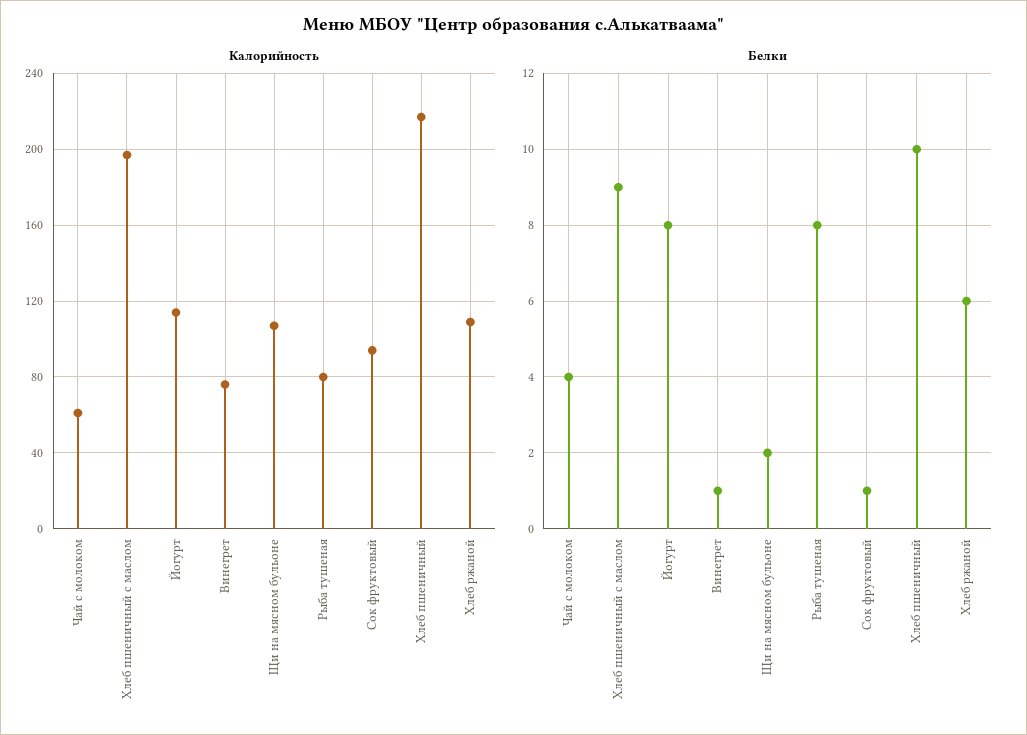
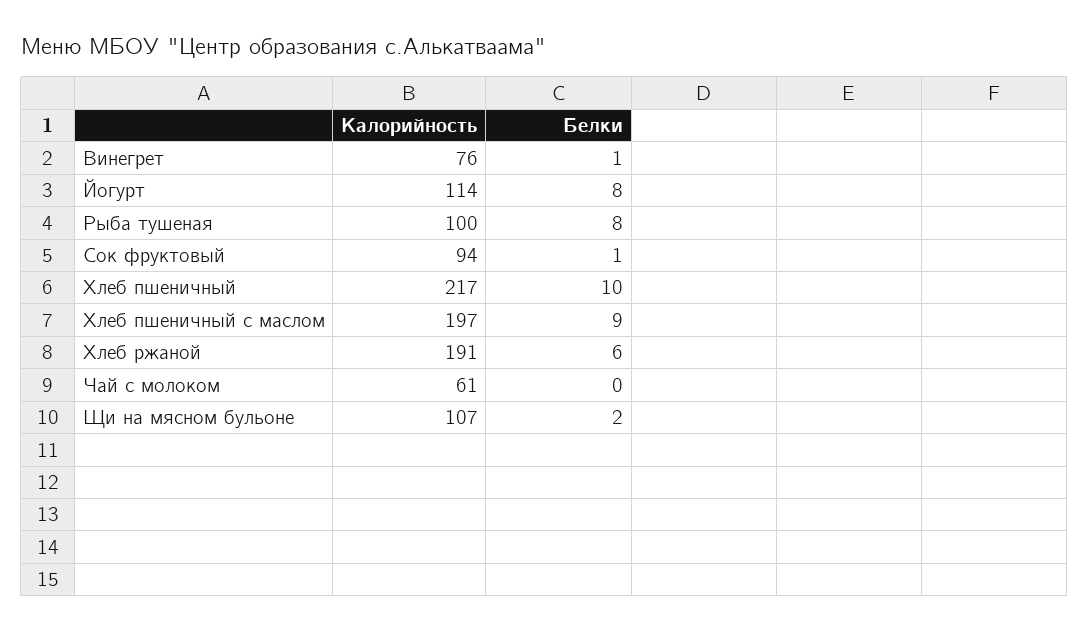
  {
    "Калорийность": {
      "Чай с молоком": 61,
      "Хлеб пшеничный с маслом": 197,
      "Йогурт": 114,
      "Винегрет": 76,
      "Щи на мясном бульоне": 107,
-     "Рыба тушеная": 80,
+     "Рыба тушеная": 100,
      "Сок фруктовый": 94,
      "Хлеб пшеничный": 217,
-     "Хлеб ржаной": 110
+     "Хлеб ржаной": 191
    },
    "Белки": {
-     "Чай с молоком": 4,
+     "Чай с молоком": 0,
      "Хлеб пшеничный с маслом": 9,
      "Йогурт": 8,
      "Винегрет": 1,
      "Щи на мясном бульоне": 2,
      "Рыба тушеная": 8,
      "Сок фруктовый": 1,
      "Хлеб пшеничный": 10,
      "Хлеб ржаной": 6
    }
  }

